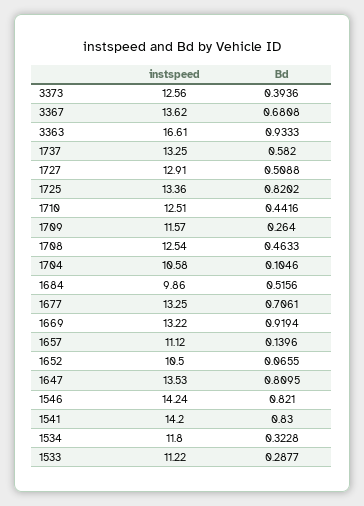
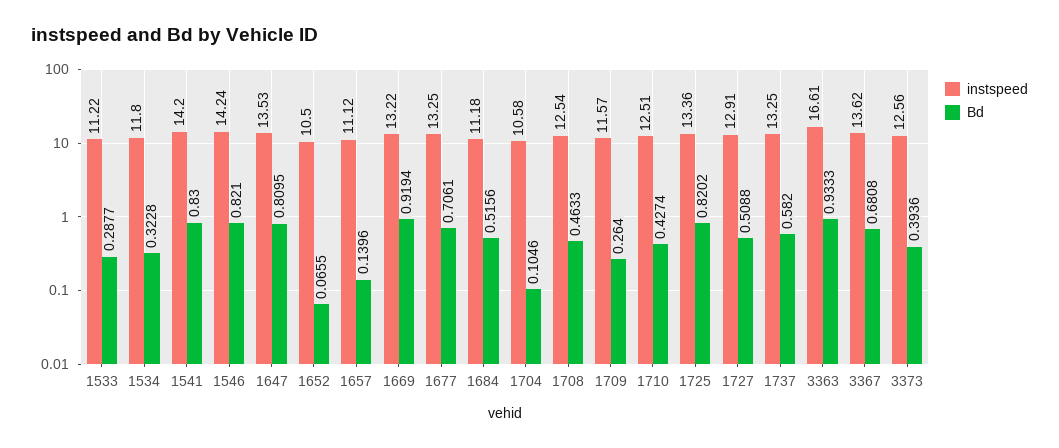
  {
    "instspeed": {
      "3373": 12.56,
      "3367": 13.62,
      "3363": 16.61,
      "1737": 13.25,
      "1727": 12.91,
      "1725": 13.36,
      "1710": 12.51,
      "1709": 11.57,
      "1708": 12.54,
      "1704": 10.58,
-     "1684": 9.86,
+     "1684": 11.18,
      "1677": 13.25,
      "1669": 13.22,
      "1657": 11.12,
      "1652": 10.5,
      "1647": 13.53,
      "1546": 14.24,
      "1541": 14.2,
      "1534": 11.8,
      "1533": 11.22
    },
    "Bd": {
      "3373": 0.3936,
      "3367": 0.6808,
      "3363": 0.9333,
      "1737": 0.582,
      "1727": 0.5088,
      "1725": 0.8202,
-     "1710": 0.4416,
+     "1710": 0.4274,
      "1709": 0.264,
      "1708": 0.4633,
      "1704": 0.1046,
      "1684": 0.5156,
      "1677": 0.7061,
      "1669": 0.9194,
      "1657": 0.1396,
      "1652": 0.0655,
      "1647": 0.8095,
      "1546": 0.821,
      "1541": 0.83,
      "1534": 0.3228,
      "1533": 0.2877
    }
  }

